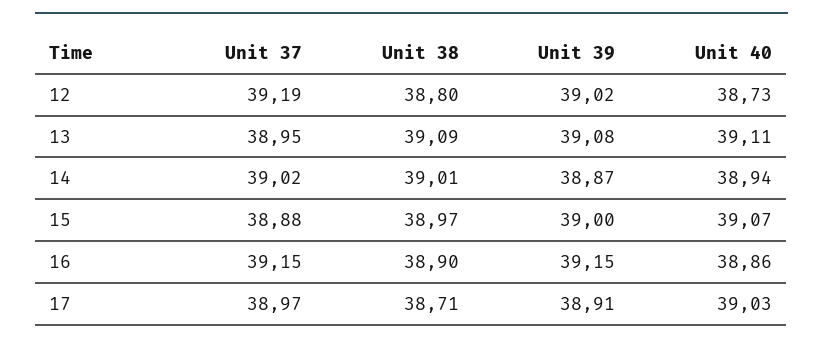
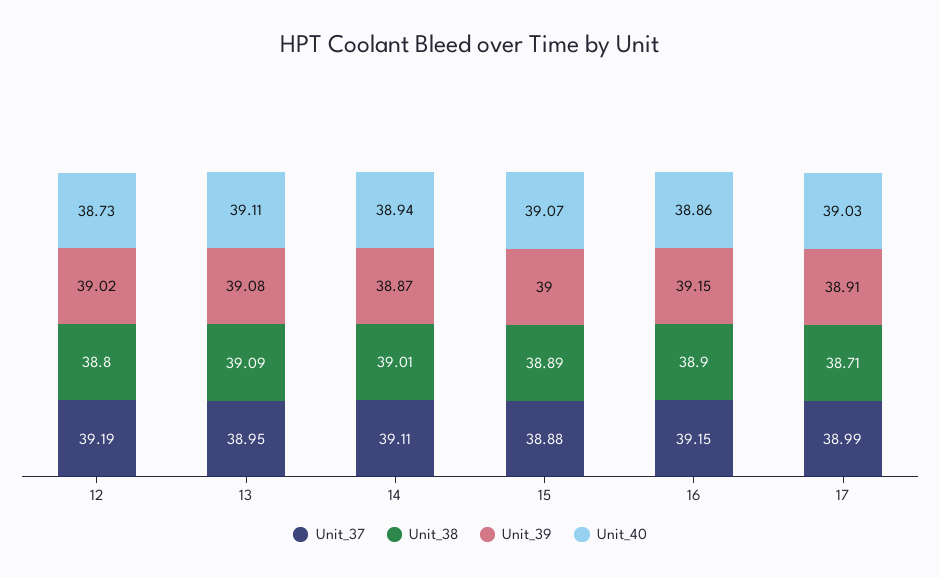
  {
    "Unit 37": {
      "12": 39.19,
      "13": 38.95,
-     "14": 39.02,
+     "14": 39.11,
      "15": 38.88,
      "16": 39.15,
-     "17": 38.97
+     "17": 38.99
    },
    "Unit 38": {
      "12": 38.8,
      "13": 39.09,
      "14": 39.01,
-     "15": 38.97,
+     "15": 38.89,
      "16": 38.9,
      "17": 38.71
    },
    "Unit 39": {
      "12": 39.02,
      "13": 39.08,
      "14": 38.87,
      "15": 39,
      "16": 39.15,
      "17": 38.91
    },
    "Unit 40": {
      "12": 38.73,
      "13": 39.11,
      "14": 38.94,
      "15": 39.07,
      "16": 38.86,
      "17": 39.03
    }
  }

